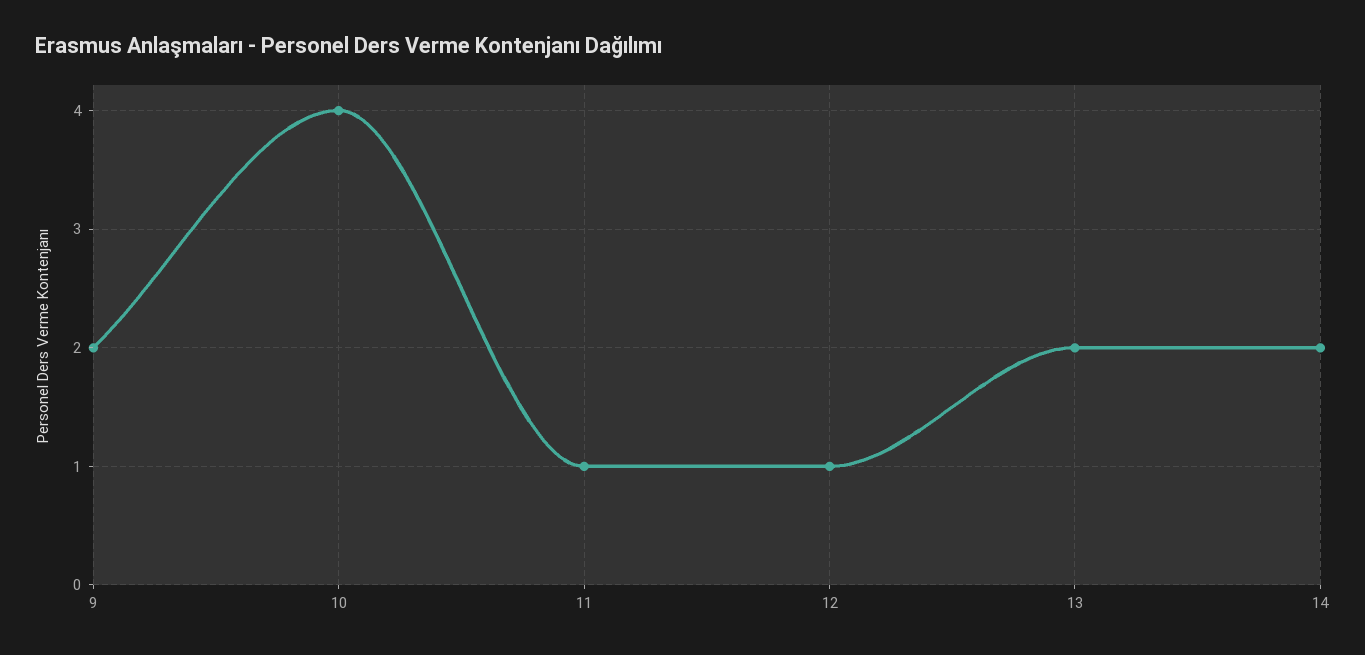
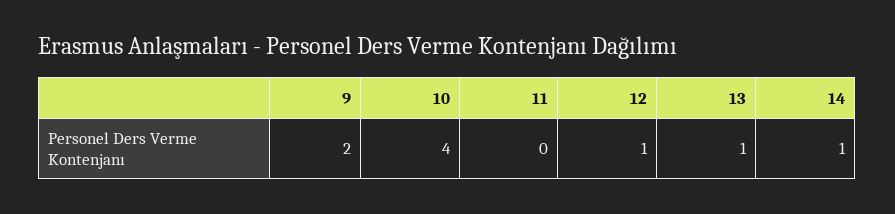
  {
    "9": 2,
    "10": 4,
-   "11": 1,
+   "11": 0,
    "12": 1,
-   "13": 2,
+   "13": 1,
-   "14": 2
+   "14": 1
  }

